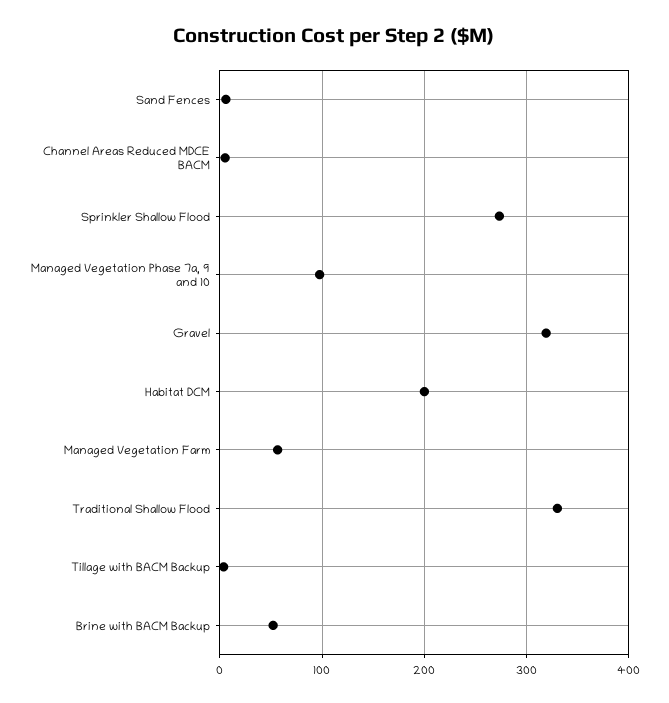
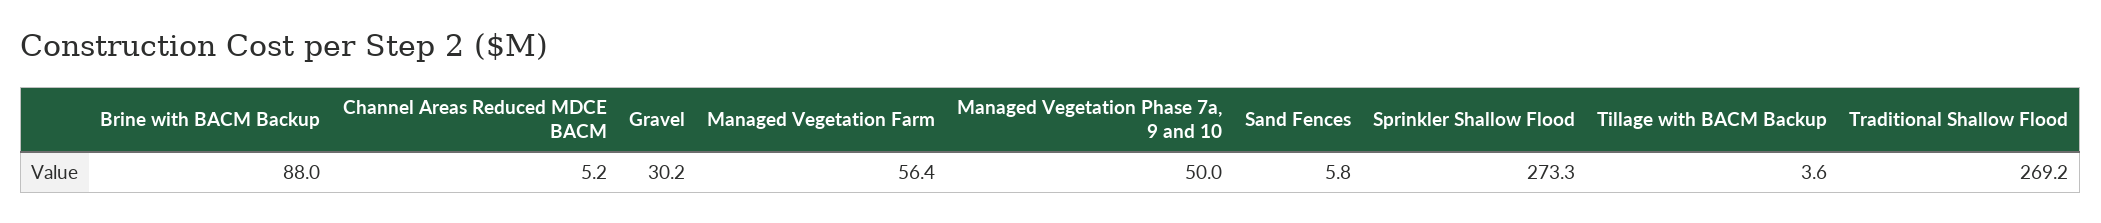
  {
    "Sand Fences": 5.8,
    "Channel Areas Reduced MDCE BACM": 5.2,
    "Sprinkler Shallow Flood": 273.3,
-   "Managed Vegetation Phase 7a, 9 and 10": 100,
+   "Managed Vegetation Phase 7a, 9 and 10": 50,
-   "Gravel": 320,
+   "Gravel": 30.2,
-   "Habitat DCM": 200,
    "Managed Vegetation Farm": 56.4,
-   "Traditional Shallow Flood": 330,
+   "Traditional Shallow Flood": 269.2,
    "Tillage with BACM Backup": 3.6,
-   "Brine with BACM Backup": 50
+   "Brine with BACM Backup": 88
  }

